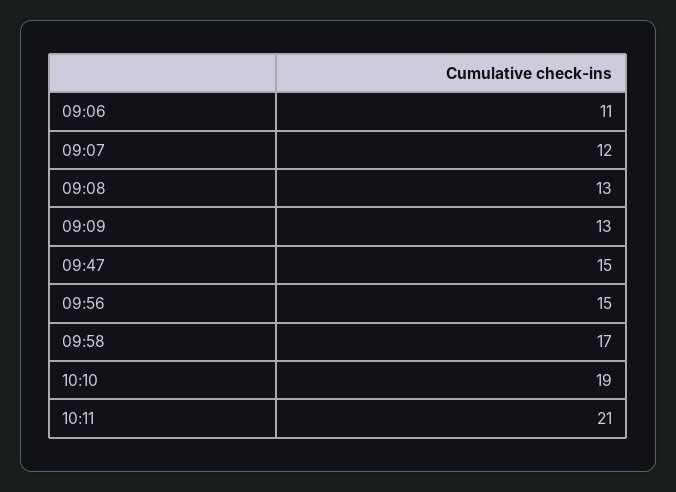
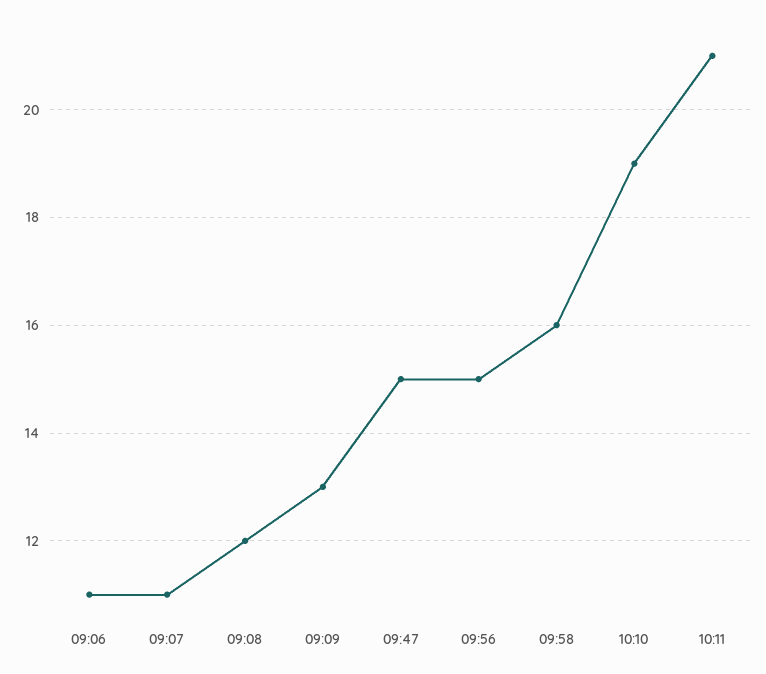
  {
    "09:06": 11,
-   "09:07": 12,
+   "09:07": 11,
-   "09:08": 13,
+   "09:08": 12,
    "09:09": 13,
    "09:47": 15,
    "09:56": 15,
-   "09:58": 17,
+   "09:58": 16,
    "10:10": 19,
    "10:11": 21
  }

